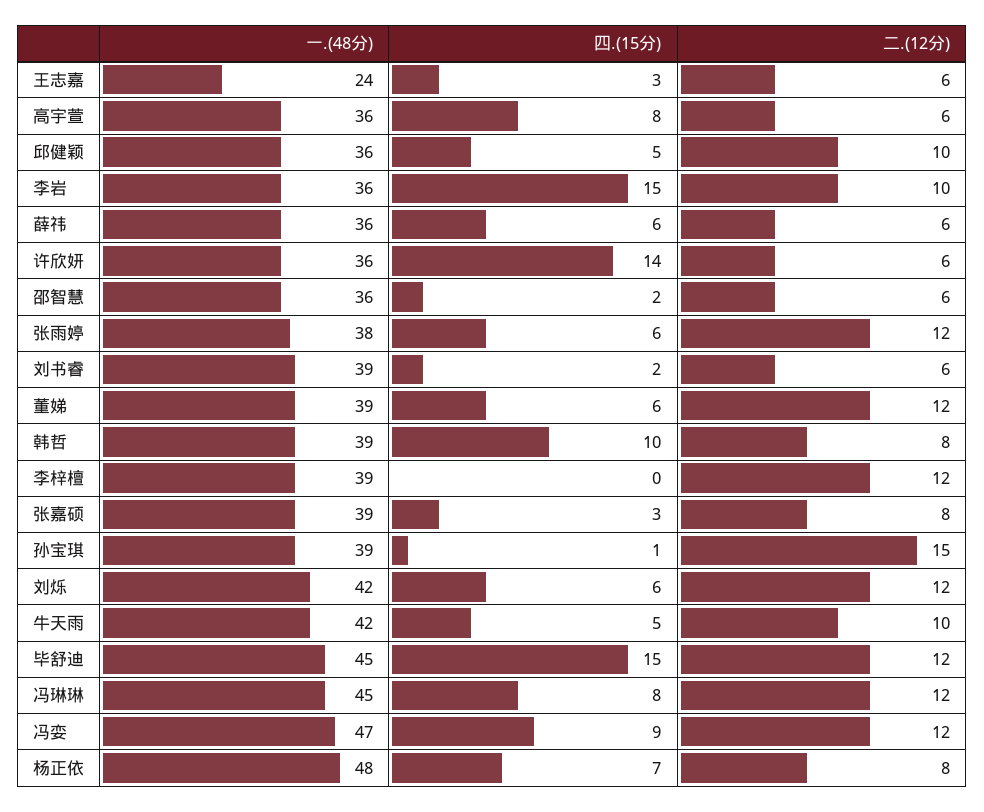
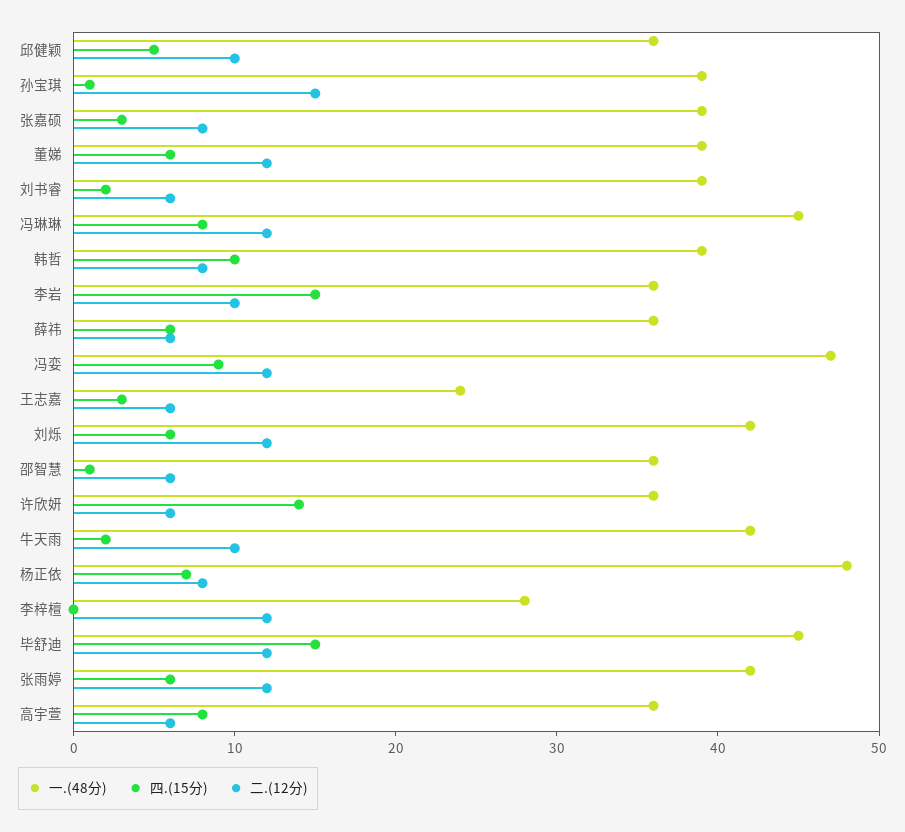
  {
    "一.(48分)": {
      "王志嘉": 24,
      "高宇萱": 36,
      "邱健颖": 36,
      "李岩": 36,
      "薛祎": 36,
      "许欣妍": 36,
      "邵智慧": 36,
-     "张雨婷": 38,
+     "张雨婷": 42,
      "刘书睿": 39,
      "董娣": 39,
      "韩哲": 39,
-     "李梓檀": 39,
+     "李梓檀": 28,
      "张嘉硕": 39,
      "孙宝琪": 39,
      "刘烁": 42,
      "牛天雨": 42,
      "毕舒迪": 45,
      "冯琳琳": 45,
      "冯娈": 47,
      "杨正依": 48
    },
    "四.(15分)": {
      "王志嘉": 3,
      "高宇萱": 8,
      "邱健颖": 5,
      "李岩": 15,
      "薛祎": 6,
      "许欣妍": 14,
-     "邵智慧": 2,
+     "邵智慧": 1,
      "张雨婷": 6,
      "刘书睿": 2,
      "董娣": 6,
      "韩哲": 10,
      "李梓檀": 0,
      "张嘉硕": 3,
      "孙宝琪": 1,
      "刘烁": 6,
-     "牛天雨": 5,
+     "牛天雨": 2,
      "毕舒迪": 15,
      "冯琳琳": 8,
      "冯娈": 9,
      "杨正依": 7
    },
    "二.(12分)": {
      "王志嘉": 6,
      "高宇萱": 6,
      "邱健颖": 10,
      "李岩": 10,
      "薛祎": 6,
      "许欣妍": 6,
      "邵智慧": 6,
      "张雨婷": 12,
      "刘书睿": 6,
      "董娣": 12,
      "韩哲": 8,
      "李梓檀": 12,
      "张嘉硕": 8,
      "孙宝琪": 15,
      "刘烁": 12,
      "牛天雨": 10,
      "毕舒迪": 12,
      "冯琳琳": 12,
      "冯娈": 12,
      "杨正依": 8
    }
  }

